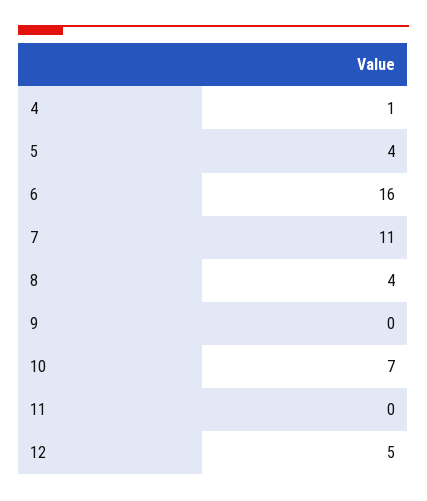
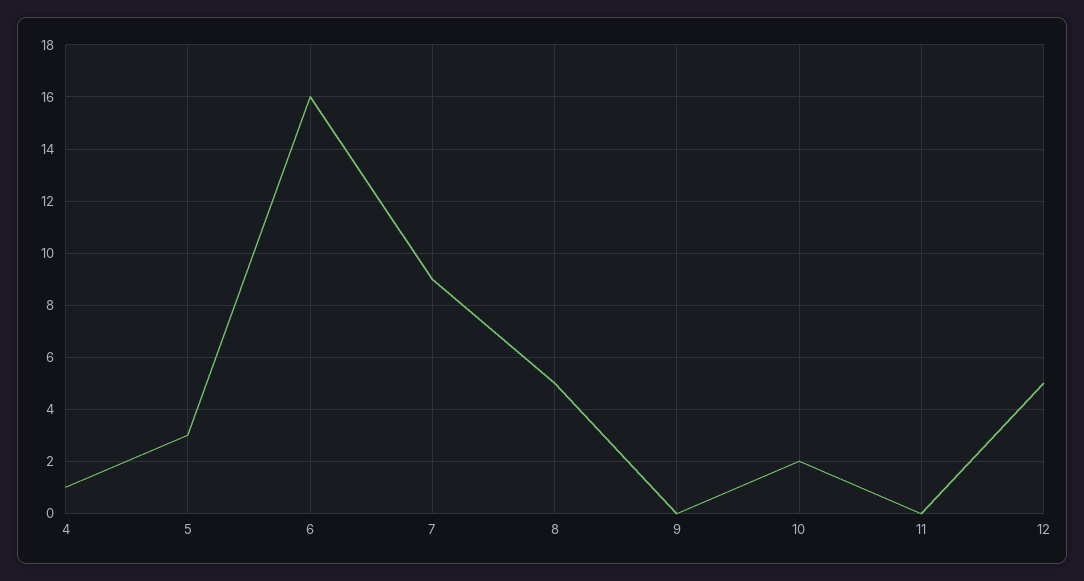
  {
    "4": 1,
-   "5": 4,
+   "5": 3,
    "6": 16,
-   "7": 11,
+   "7": 9,
-   "8": 4,
+   "8": 5,
    "9": 0,
-   "10": 7,
+   "10": 2,
    "11": 0,
    "12": 5
  }

